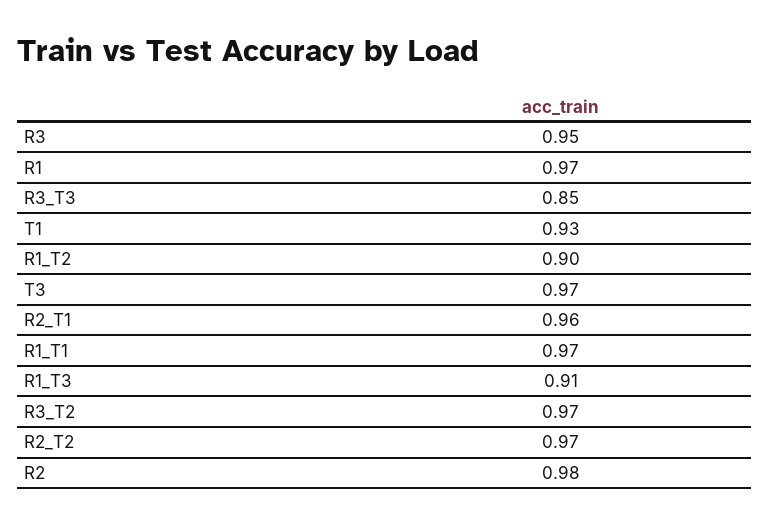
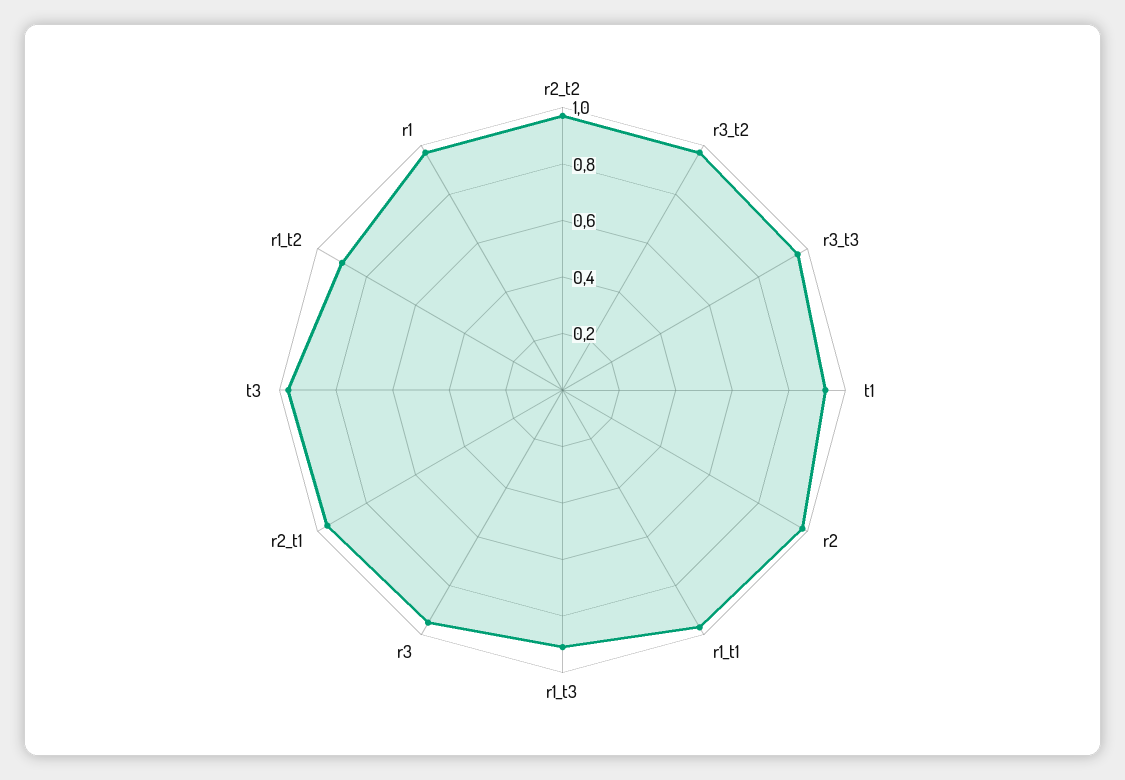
  {
    "R3": 0.95,
    "R1": 0.97,
-   "R3_T3": 0.85,
+   "R3_T3": 0.95,
    "T1": 0.93,
    "R1_T2": 0.9,
    "T3": 0.97,
    "R2_T1": 0.96,
    "R1_T1": 0.97,
    "R1_T3": 0.91,
    "R3_T2": 0.97,
    "R2_T2": 0.97,
    "R2": 0.98
  }

